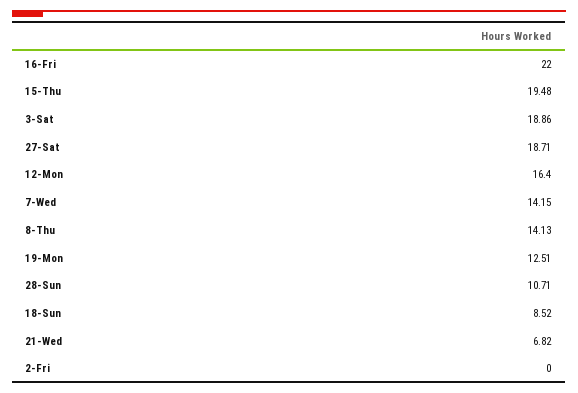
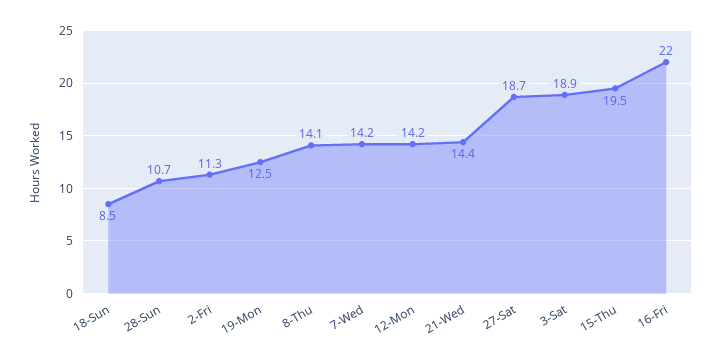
  {
    "16-Fri": 22,
    "15-Thu": 19.48,
    "3-Sat": 18.86,
    "27-Sat": 18.71,
-   "12-Mon": 16.4,
+   "12-Mon": 14.2,
    "7-Wed": 14.15,
    "8-Thu": 14.13,
    "19-Mon": 12.51,
    "28-Sun": 10.71,
    "18-Sun": 8.52,
-   "21-Wed": 6.82,
+   "21-Wed": 14.4,
-   "2-Fri": 0
+   "2-Fri": 11.3
  }

